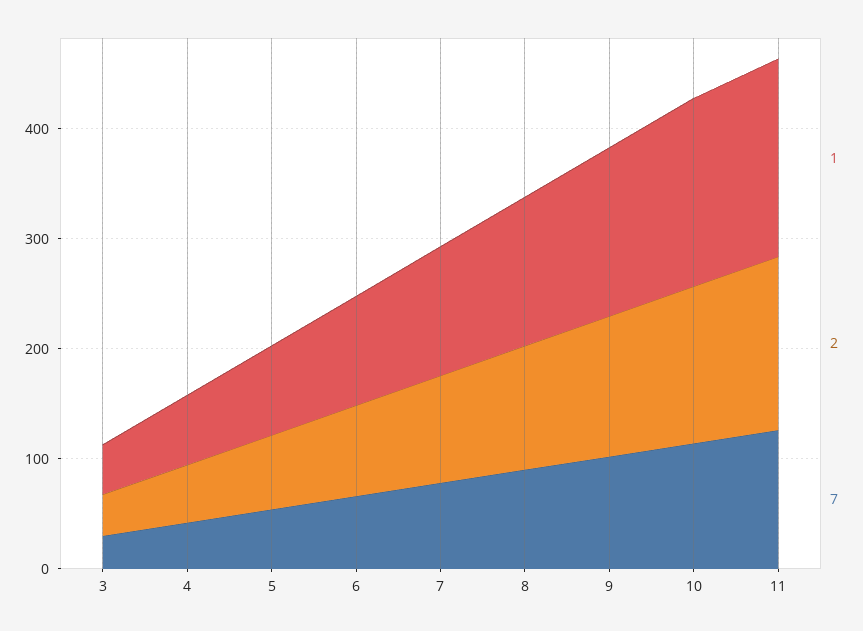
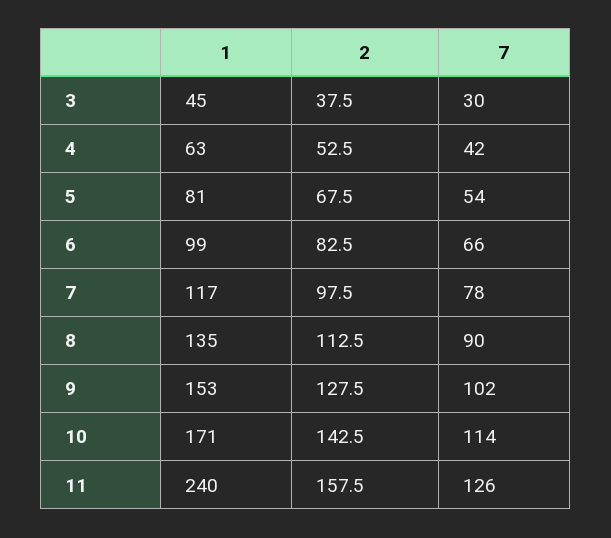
  {
    "1": {
      "3": 45,
      "4": 63,
      "5": 81,
      "6": 99,
      "7": 117,
      "8": 135,
      "9": 153,
      "10": 171,
-     "11": 180
+     "11": 240
    },
    "2": {
      "3": 37.5,
      "4": 52.5,
      "5": 67.5,
      "6": 82.5,
      "7": 97.5,
      "8": 112.5,
      "9": 127.5,
      "10": 142.5,
      "11": 157.5
    },
    "7": {
      "3": 30,
      "4": 42,
      "5": 54,
      "6": 66,
      "7": 78,
      "8": 90,
      "9": 102,
      "10": 114,
      "11": 126
    }
  }

